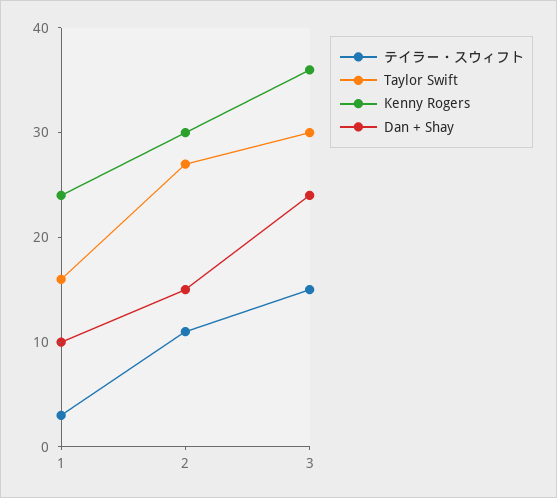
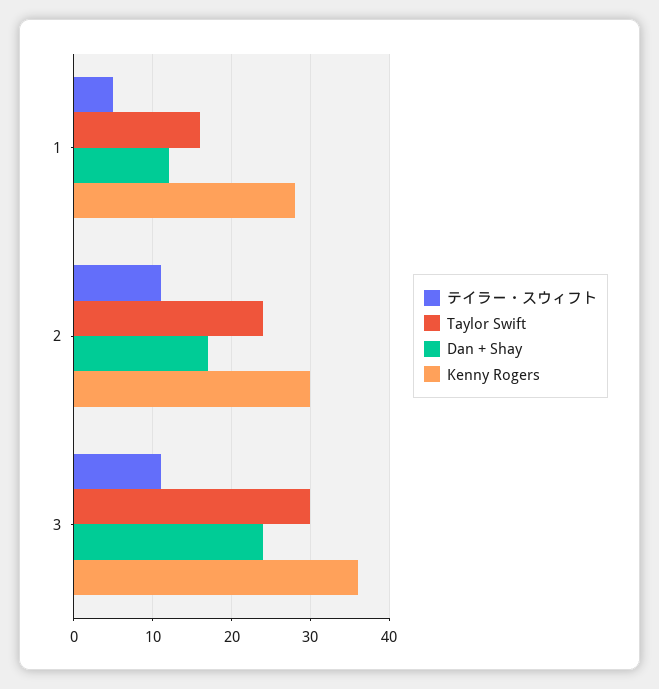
  {
    "テイラー・スウィフト": {
-     "1": 3,
+     "1": 5,
      "2": 11,
-     "3": 15
+     "3": 11
    },
    "Taylor Swift": {
      "1": 16,
-     "2": 27,
+     "2": 24,
      "3": 30
    },
    "Kenny Rogers": {
-     "1": 24,
+     "1": 28,
      "2": 30,
      "3": 36
    },
    "Dan + Shay": {
-     "1": 10,
+     "1": 12,
-     "2": 15,
+     "2": 17,
      "3": 24
    }
  }

